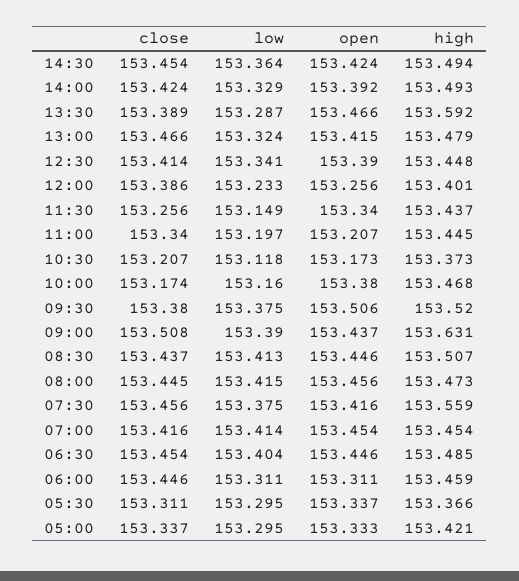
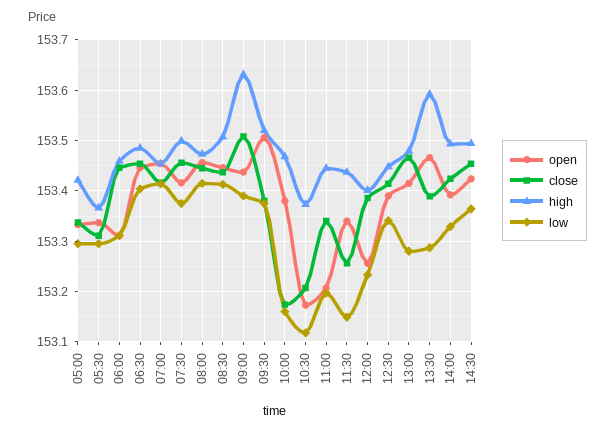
  {
    "close": {
      "14:30": 153.454,
      "14:00": 153.424,
      "13:30": 153.389,
      "13:00": 153.466,
      "12:30": 153.414,
      "12:00": 153.386,
      "11:30": 153.256,
      "11:00": 153.34,
      "10:30": 153.207,
      "10:00": 153.174,
      "09:30": 153.38,
      "09:00": 153.508,
      "08:30": 153.437,
      "08:00": 153.445,
      "07:30": 153.456,
      "07:00": 153.416,
      "06:30": 153.454,
      "06:00": 153.446,
      "05:30": 153.311,
      "05:00": 153.337
    },
    "low": {
      "14:30": 153.364,
      "14:00": 153.329,
      "13:30": 153.287,
-     "13:00": 153.324,
+     "13:00": 153.28,
      "12:30": 153.341,
      "12:00": 153.233,
      "11:30": 153.149,
      "11:00": 153.197,
      "10:30": 153.118,
      "10:00": 153.16,
      "09:30": 153.375,
      "09:00": 153.39,
      "08:30": 153.413,
      "08:00": 153.415,
      "07:30": 153.375,
      "07:00": 153.414,
      "06:30": 153.404,
      "06:00": 153.311,
      "05:30": 153.295,
      "05:00": 153.295
    },
    "open": {
      "14:30": 153.424,
      "14:00": 153.392,
      "13:30": 153.466,
      "13:00": 153.415,
      "12:30": 153.39,
      "12:00": 153.256,
      "11:30": 153.34,
      "11:00": 153.207,
      "10:30": 153.173,
      "10:00": 153.38,
      "09:30": 153.506,
      "09:00": 153.437,
      "08:30": 153.446,
      "08:00": 153.456,
      "07:30": 153.416,
      "07:00": 153.454,
      "06:30": 153.446,
      "06:00": 153.311,
      "05:30": 153.337,
      "05:00": 153.333
    },
    "high": {
      "14:30": 153.494,
      "14:00": 153.493,
      "13:30": 153.592,
      "13:00": 153.479,
      "12:30": 153.448,
      "12:00": 153.401,
      "11:30": 153.437,
      "11:00": 153.445,
      "10:30": 153.373,
      "10:00": 153.468,
      "09:30": 153.52,
      "09:00": 153.631,
      "08:30": 153.507,
      "08:00": 153.473,
-     "07:30": 153.559,
+     "07:30": 153.5,
      "07:00": 153.454,
      "06:30": 153.485,
      "06:00": 153.459,
      "05:30": 153.366,
      "05:00": 153.421
    }
  }

